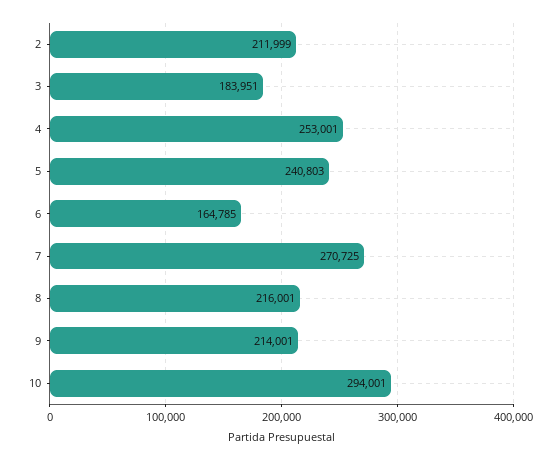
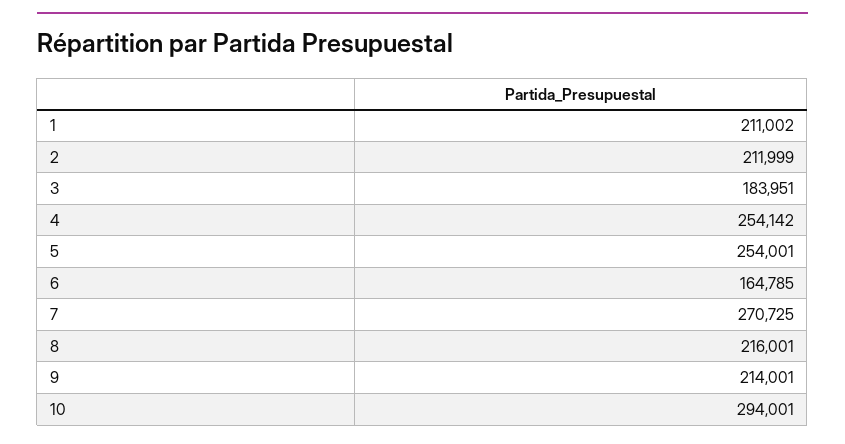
  {
    "2": 211999,
    "3": 183951,
-   "4": 253001,
+   "4": 254142,
-   "5": 240803,
+   "5": 254001,
    "6": 164785,
    "7": 270725,
    "8": 216001,
    "9": 214001,
-   "10": 294001
+   "10": 294001,
+   "1": 211002
  }

